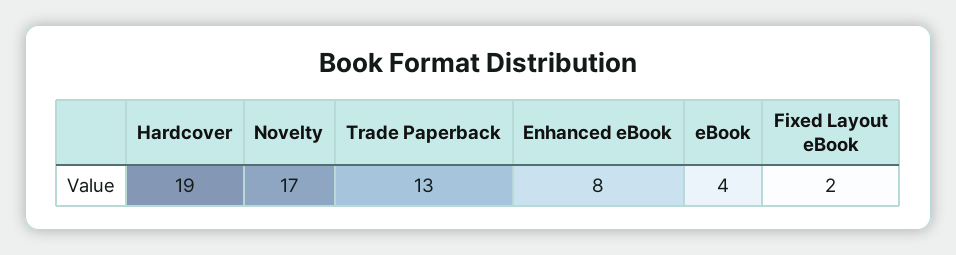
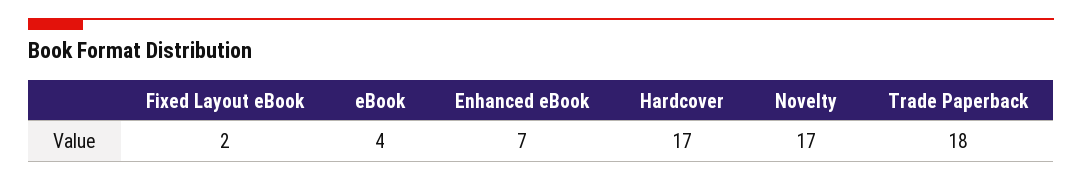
  {
-   "Hardcover": 19,
+   "Hardcover": 17,
    "Novelty": 17,
-   "Trade Paperback": 13,
+   "Trade Paperback": 18,
-   "Enhanced eBook": 8,
+   "Enhanced eBook": 7,
    "eBook": 4,
    "Fixed Layout eBook": 2
  }

